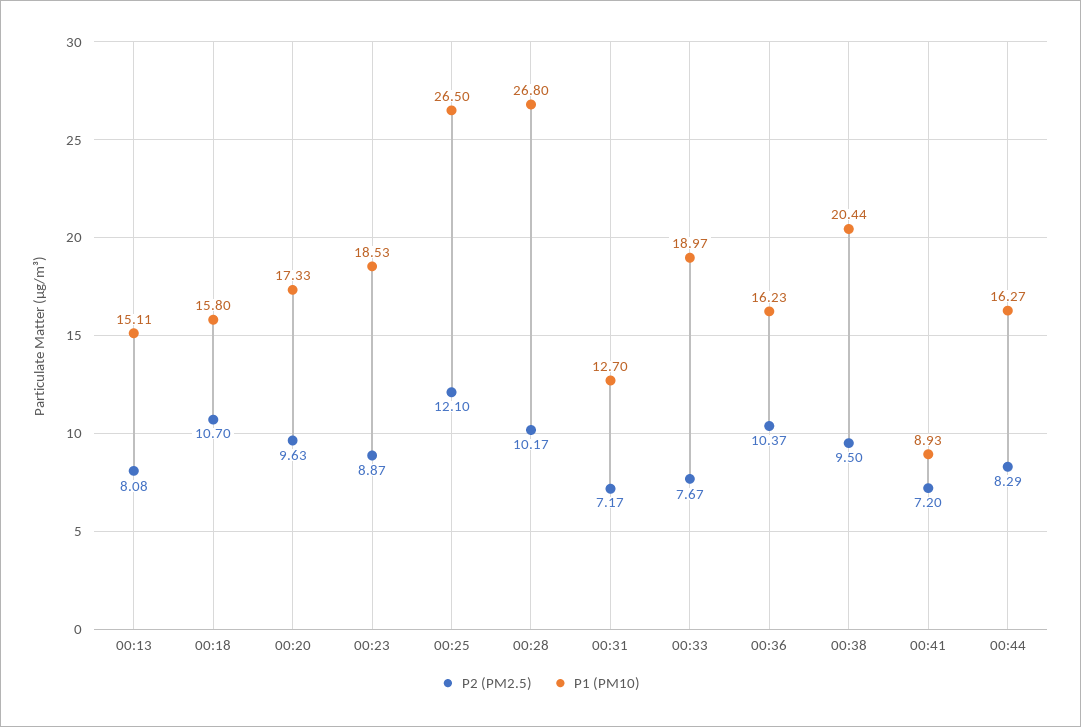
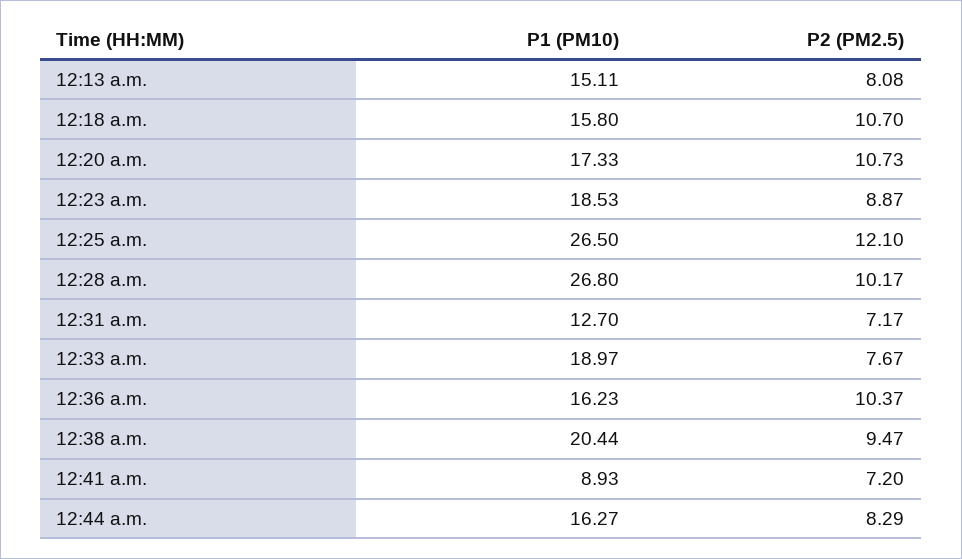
  {
    "P2 (PM2.5)": {
      "00:13": 8.08,
      "00:18": 10.7,
-     "00:20": 9.63,
+     "00:20": 10.73,
      "00:23": 8.87,
      "00:25": 12.1,
      "00:28": 10.17,
      "00:31": 7.17,
      "00:33": 7.67,
      "00:36": 10.37,
-     "00:38": 9.5,
+     "00:38": 9.47,
      "00:41": 7.2,
      "00:44": 8.29
    },
    "P1 (PM10)": {
      "00:13": 15.11,
      "00:18": 15.8,
      "00:20": 17.33,
      "00:23": 18.53,
      "00:25": 26.5,
      "00:28": 26.8,
      "00:31": 12.7,
      "00:33": 18.97,
      "00:36": 16.23,
      "00:38": 20.44,
      "00:41": 8.93,
      "00:44": 16.27
    }
  }

